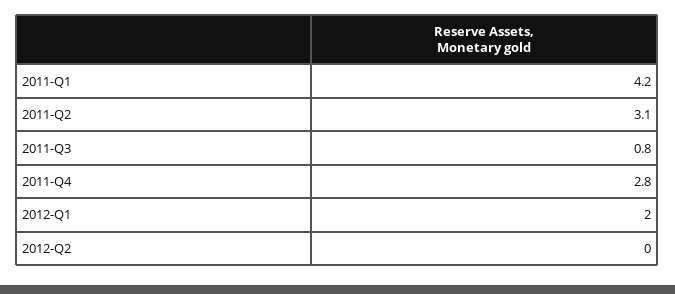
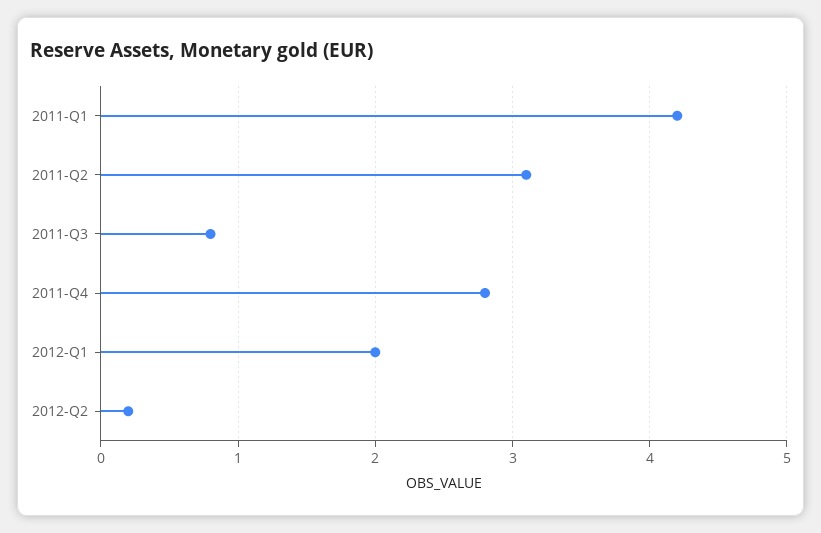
  {
    "2011-Q1": 4.2,
    "2011-Q2": 3.1,
    "2011-Q3": 0.8,
    "2011-Q4": 2.8,
    "2012-Q1": 2,
-   "2012-Q2": 0
+   "2012-Q2": 0.2
  }

